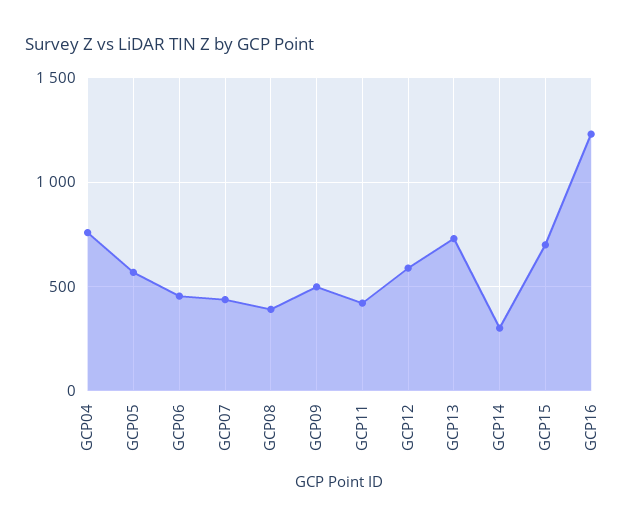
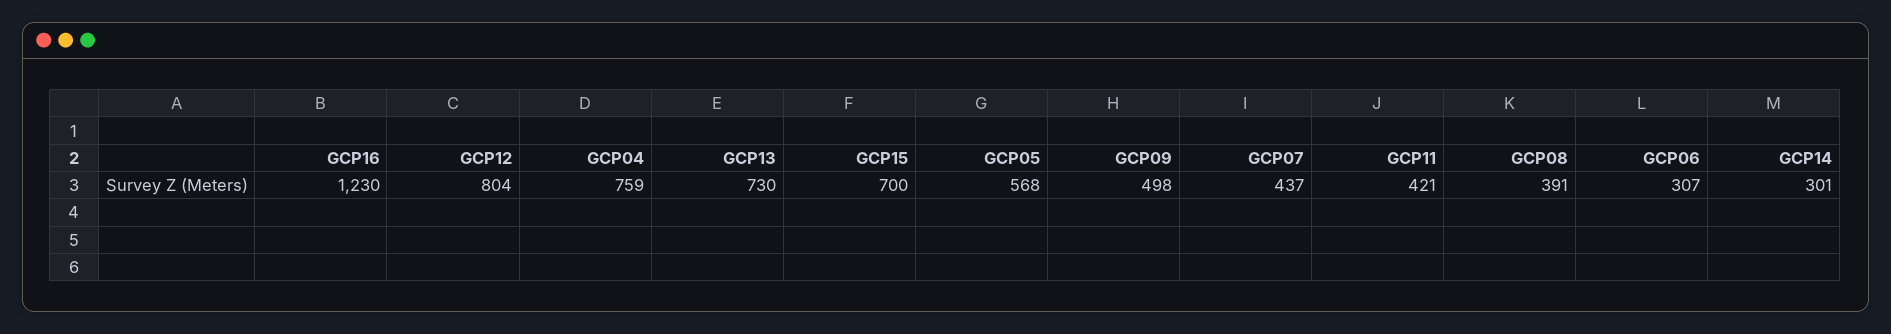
  {
    "GCP04": 759,
    "GCP05": 568,
-   "GCP06": 450,
+   "GCP06": 307,
    "GCP07": 437,
    "GCP08": 391,
    "GCP09": 498,
    "GCP11": 421,
-   "GCP12": 600,
+   "GCP12": 804,
    "GCP13": 730,
    "GCP14": 301,
    "GCP15": 700,
    "GCP16": 1230
  }

